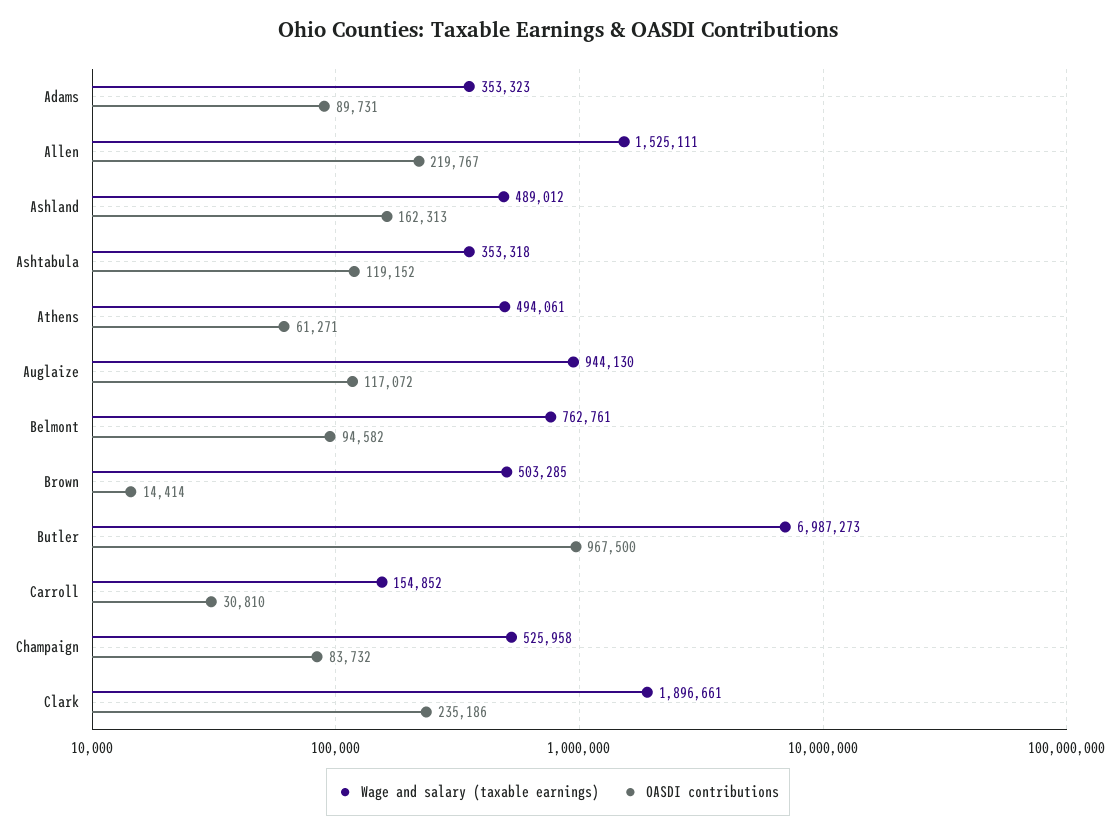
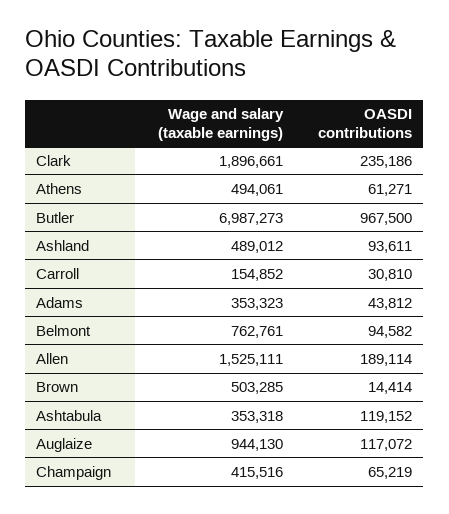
  {
    "Wage and salary (taxable earnings)": {
      "Adams": 353323,
      "Allen": 1525111,
      "Ashland": 489012,
      "Ashtabula": 353318,
      "Athens": 494061,
      "Auglaize": 944130,
      "Belmont": 762761,
      "Brown": 503285,
      "Butler": 6987273,
      "Carroll": 154852,
-     "Champaign": 525958,
+     "Champaign": 415516,
      "Clark": 1896661
    },
    "OASDI contributions": {
-     "Adams": 89731,
+     "Adams": 43812,
-     "Allen": 219767,
+     "Allen": 189114,
-     "Ashland": 162313,
+     "Ashland": 93611,
      "Ashtabula": 119152,
      "Athens": 61271,
      "Auglaize": 117072,
      "Belmont": 94582,
      "Brown": 14414,
      "Butler": 967500,
      "Carroll": 30810,
-     "Champaign": 83732,
+     "Champaign": 65219,
      "Clark": 235186
    }
  }

